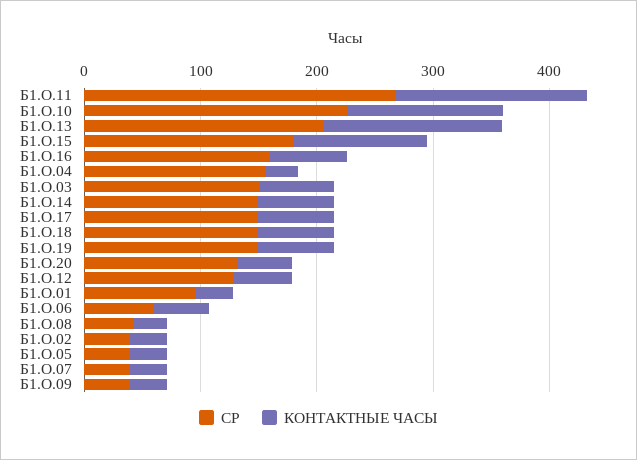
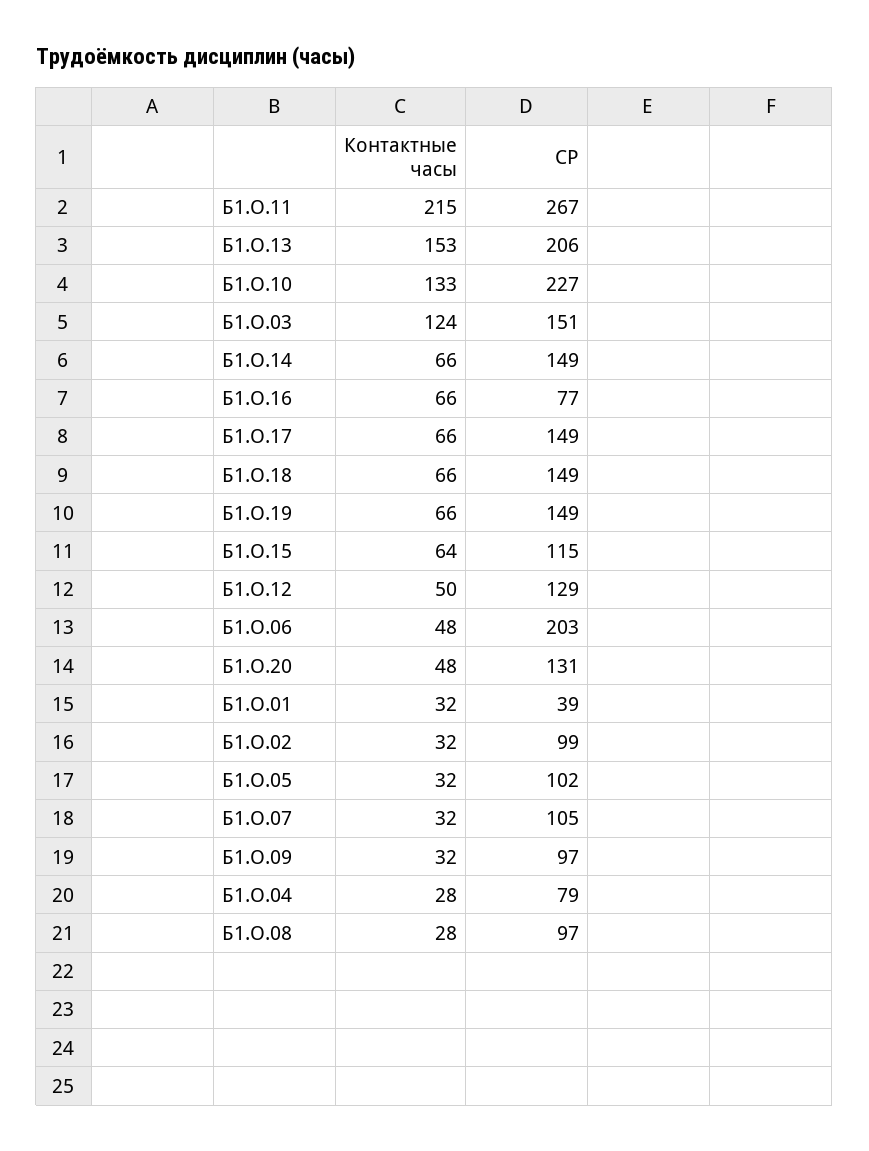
  {
    "СР": {
      "Б1.О.11": 267,
      "Б1.О.10": 227,
      "Б1.О.13": 206,
-     "Б1.О.15": 180,
+     "Б1.О.15": 115,
-     "Б1.О.16": 160,
+     "Б1.О.16": 77,
-     "Б1.О.04": 160,
+     "Б1.О.04": 79,
      "Б1.О.03": 151,
      "Б1.О.14": 149,
      "Б1.О.17": 149,
      "Б1.О.18": 149,
      "Б1.О.19": 149,
      "Б1.О.20": 131,
      "Б1.О.12": 129,
-     "Б1.О.01": 100,
+     "Б1.О.01": 39,
-     "Б1.О.06": 60,
+     "Б1.О.06": 203,
-     "Б1.О.08": 40,
+     "Б1.О.08": 97,
-     "Б1.О.02": 40,
+     "Б1.О.02": 99,
-     "Б1.О.05": 40,
+     "Б1.О.05": 102,
-     "Б1.О.07": 40,
+     "Б1.О.07": 105,
-     "Б1.О.09": 40
+     "Б1.О.09": 97
    },
    "КОНТАКТНЫЕ ЧАСЫ": {
-     "Б1.О.11": 160,
+     "Б1.О.11": 215,
      "Б1.О.10": 133,
      "Б1.О.13": 153,
-     "Б1.О.15": 120,
+     "Б1.О.15": 64,
      "Б1.О.16": 66,
      "Б1.О.04": 28,
-     "Б1.О.03": 60,
+     "Б1.О.03": 124,
      "Б1.О.14": 66,
      "Б1.О.17": 66,
      "Б1.О.18": 66,
      "Б1.О.19": 66,
      "Б1.О.20": 48,
      "Б1.О.12": 50,
      "Б1.О.01": 32,
      "Б1.О.06": 48,
      "Б1.О.08": 28,
      "Б1.О.02": 32,
      "Б1.О.05": 32,
      "Б1.О.07": 32,
      "Б1.О.09": 32
    }
  }

